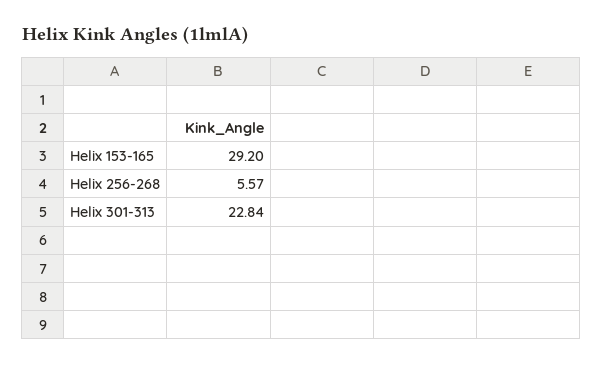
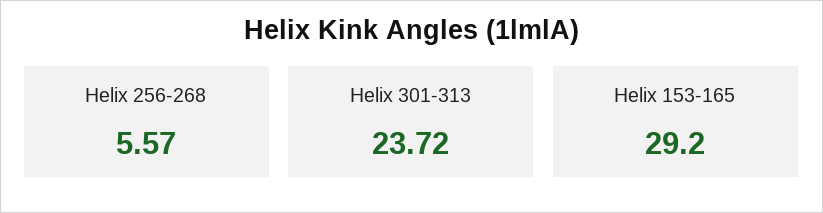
  {
    "Helix 153-165": 29.2,
    "Helix 256-268": 5.57,
-   "Helix 301-313": 22.84
+   "Helix 301-313": 23.72
  }

